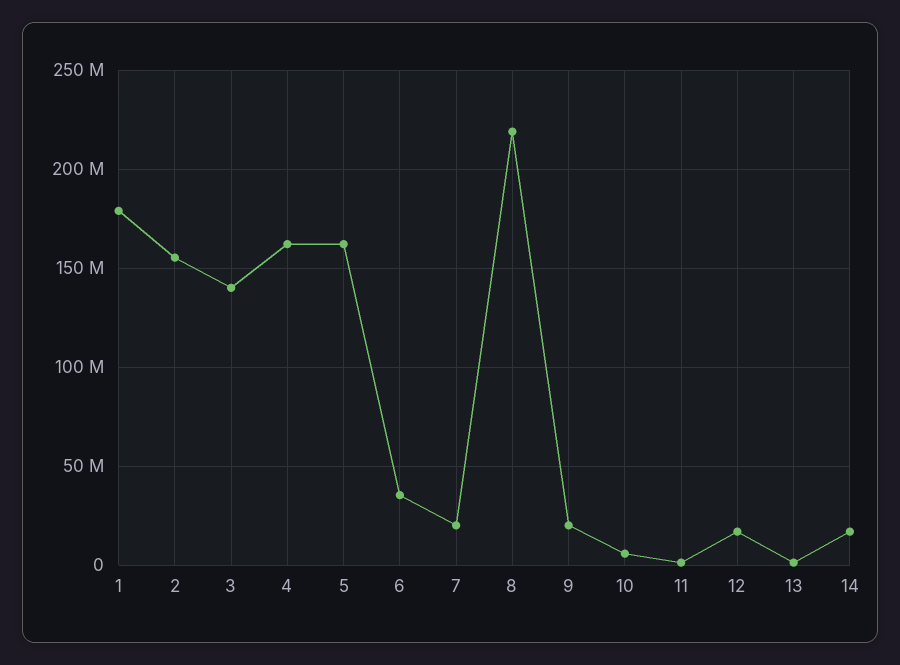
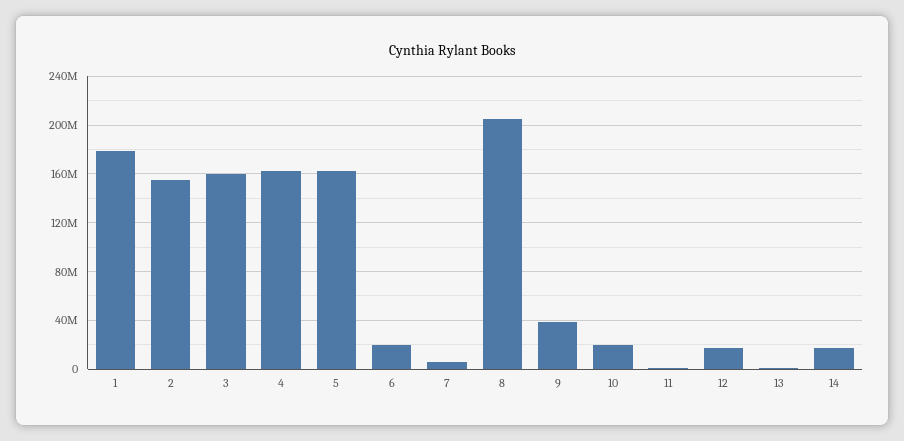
  {
    "1": 180000000,
    "2": 155000000,
-   "3": 140000000,
+   "3": 160000000,
    "4": 160000000,
    "5": 160000000,
-   "6": 35000000,
+   "6": 20000000,
-   "7": 20000000,
+   "7": 5000000,
-   "8": 220000000,
+   "8": 205000000,
-   "9": 20000000,
+   "9": 40000000,
-   "10": 5000000,
+   "10": 20000000,
    "11": 0,
    "12": 15000000,
    "13": 0,
    "14": 15000000
  }

